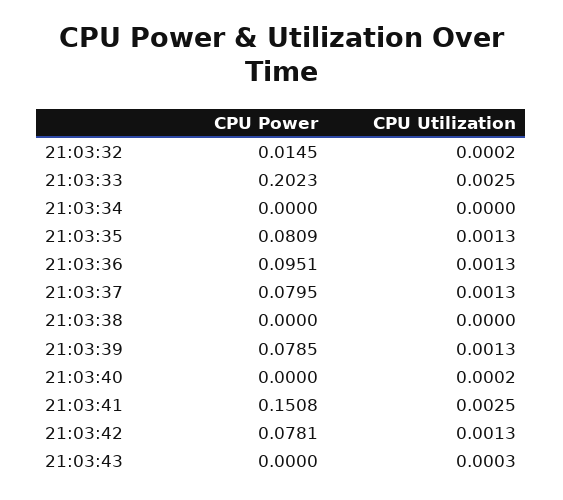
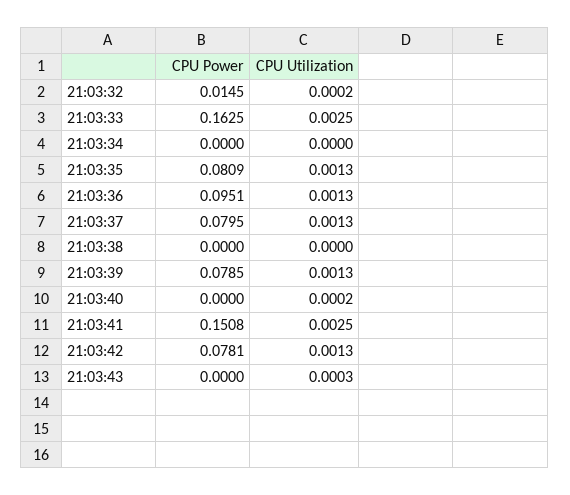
  {
    "CPU Power": {
      "21:03:32": 0.0145,
-     "21:03:33": 0.2023,
+     "21:03:33": 0.1625,
      "21:03:34": 0,
      "21:03:35": 0.0809,
      "21:03:36": 0.0951,
      "21:03:37": 0.0795,
      "21:03:38": 0,
      "21:03:39": 0.0785,
      "21:03:40": 0,
      "21:03:41": 0.1508,
      "21:03:42": 0.0781,
      "21:03:43": 0
    },
    "CPU Utilization": {
      "21:03:32": 0.0002,
      "21:03:33": 0.0025,
      "21:03:34": 0,
      "21:03:35": 0.0013,
      "21:03:36": 0.0013,
      "21:03:37": 0.0013,
      "21:03:38": 0,
      "21:03:39": 0.0013,
      "21:03:40": 0.0002,
      "21:03:41": 0.0025,
      "21:03:42": 0.0013,
      "21:03:43": 0.0003
    }
  }

